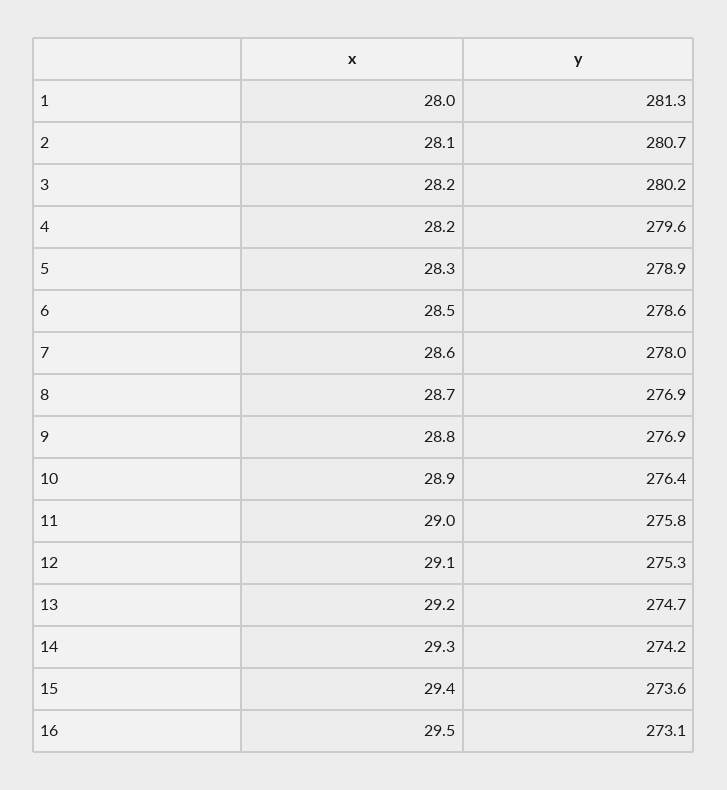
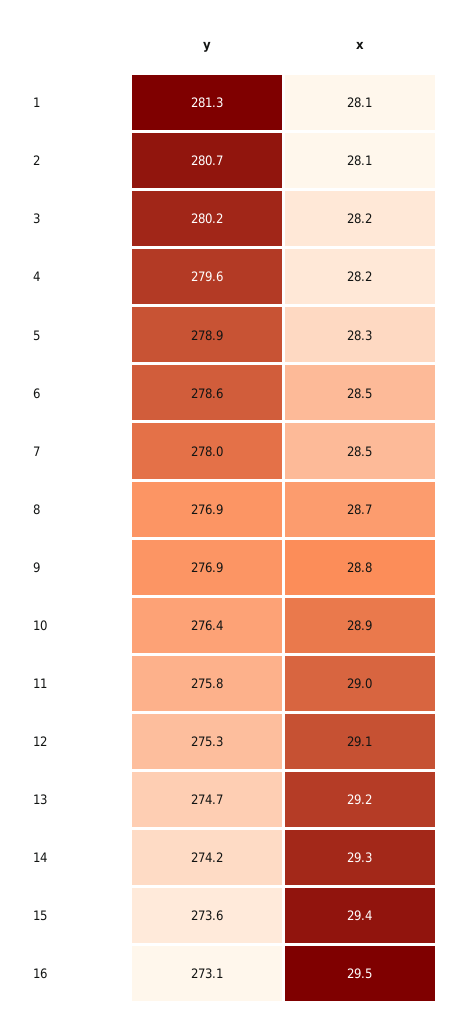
  {
    "x": {
-     "1": 28,
+     "1": 28.1,
      "2": 28.1,
      "3": 28.2,
      "4": 28.2,
      "5": 28.3,
      "6": 28.5,
-     "7": 28.6,
+     "7": 28.5,
      "8": 28.7,
      "9": 28.8,
      "10": 28.9,
      "11": 29,
      "12": 29.1,
      "13": 29.2,
      "14": 29.3,
      "15": 29.4,
      "16": 29.5
    },
    "y": {
      "1": 281.3,
      "2": 280.7,
      "3": 280.2,
      "4": 279.6,
      "5": 278.9,
      "6": 278.6,
      "7": 278,
      "8": 276.9,
      "9": 276.9,
      "10": 276.4,
      "11": 275.8,
      "12": 275.3,
      "13": 274.7,
      "14": 274.2,
      "15": 273.6,
      "16": 273.1
    }
  }

